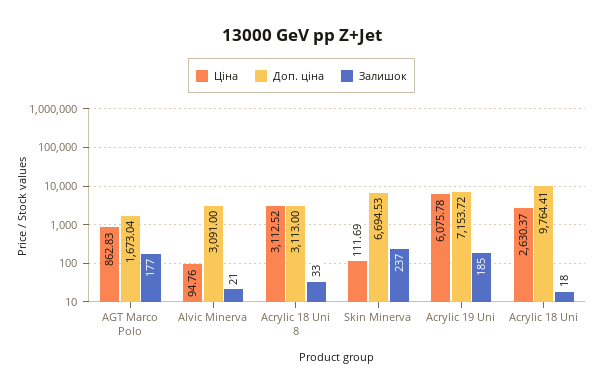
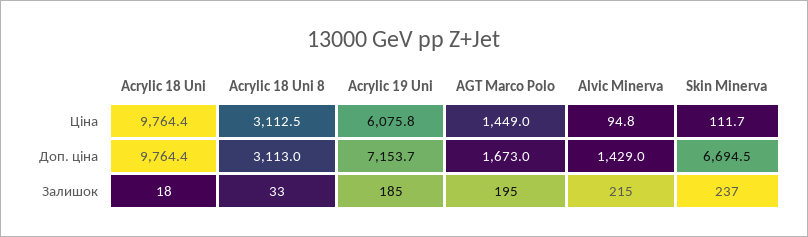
  {
    "Ціна": {
-     "AGT Marco Polo": 862.83,
+     "AGT Marco Polo": 1449,
      "Alvic Minerva": 94.76,
      "Acrylic 18 Uni 8": 3112.52,
      "Skin Minerva": 111.69,
      "Acrylic 19 Uni": 6075.78,
-     "Acrylic 18 Uni": 2630.37
+     "Acrylic 18 Uni": 9764.4
    },
    "Доп. ціна": {
      "AGT Marco Polo": 1673.04,
-     "Alvic Minerva": 3091,
+     "Alvic Minerva": 1429,
      "Acrylic 18 Uni 8": 3113,
      "Skin Minerva": 6694.53,
      "Acrylic 19 Uni": 7153.72,
      "Acrylic 18 Uni": 9764.41
    },
    "Залишок": {
-     "AGT Marco Polo": 177,
+     "AGT Marco Polo": 195,
-     "Alvic Minerva": 21,
+     "Alvic Minerva": 215,
      "Acrylic 18 Uni 8": 33,
      "Skin Minerva": 237,
      "Acrylic 19 Uni": 185,
      "Acrylic 18 Uni": 18
    }
  }

